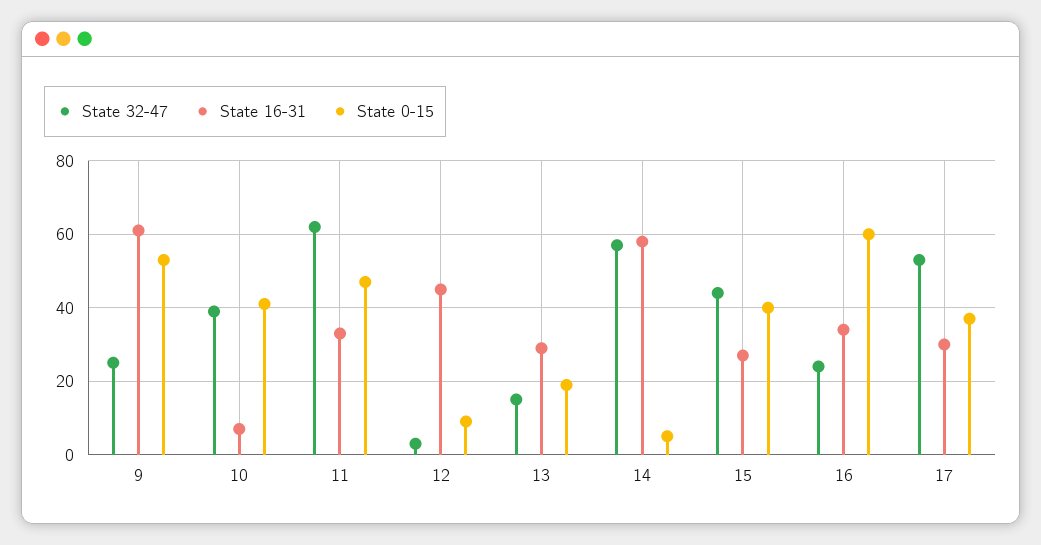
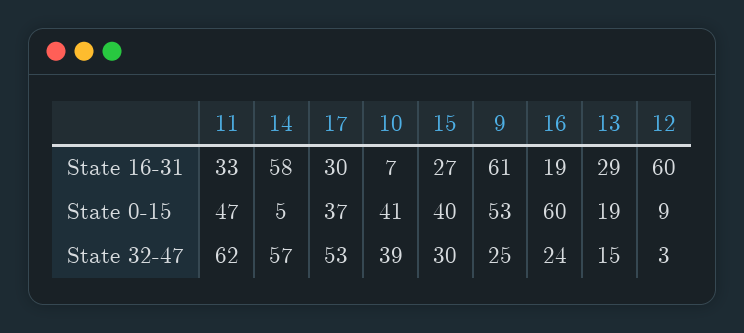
  {
    "State 32-47": {
      "9": 25,
      "10": 39,
      "11": 62,
      "12": 3,
      "13": 15,
      "14": 57,
-     "15": 45,
+     "15": 30,
      "16": 24,
      "17": 53
    },
    "State 16-31": {
      "9": 61,
      "10": 7,
      "11": 33,
-     "12": 45,
+     "12": 60,
      "13": 29,
      "14": 58,
      "15": 27,
-     "16": 35,
+     "16": 19,
      "17": 30
    },
    "State 0-15": {
      "9": 53,
      "10": 41,
      "11": 47,
      "12": 9,
      "13": 19,
      "14": 5,
      "15": 40,
      "16": 60,
      "17": 37
    }
  }

